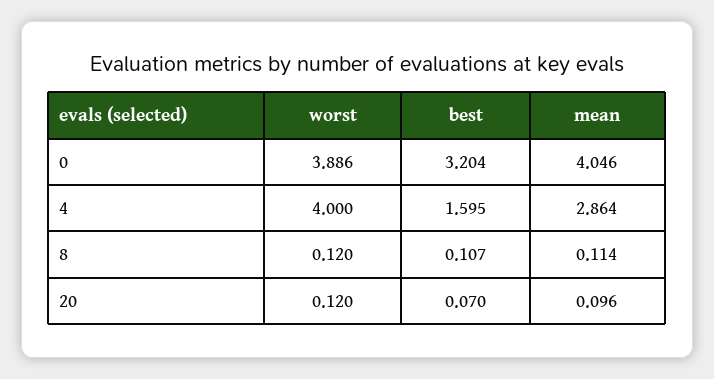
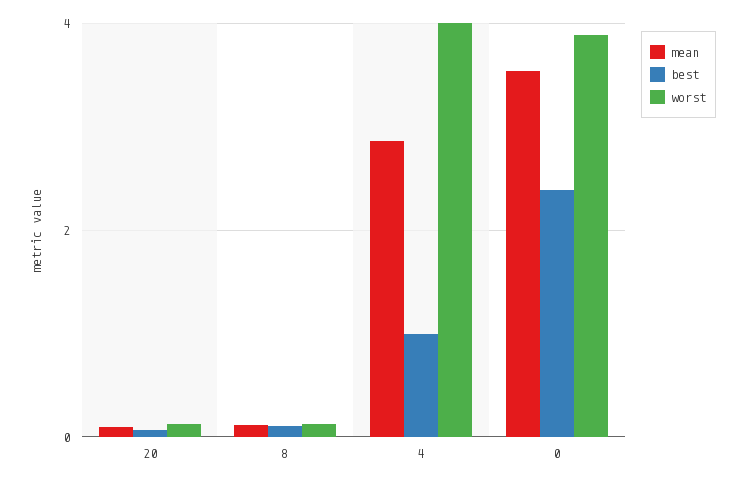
  {
    "worst": {
      "0": 3.886,
      "4": 4,
      "8": 0.12,
      "20": 0.12
    },
    "best": {
-     "0": 3.204,
+     "0": 2.4,
-     "4": 1.595,
+     "4": 1,
      "8": 0.107,
      "20": 0.07
    },
    "mean": {
-     "0": 4.046,
+     "0": 3.6,
      "4": 2.864,
      "8": 0.114,
      "20": 0.096
    }
  }

